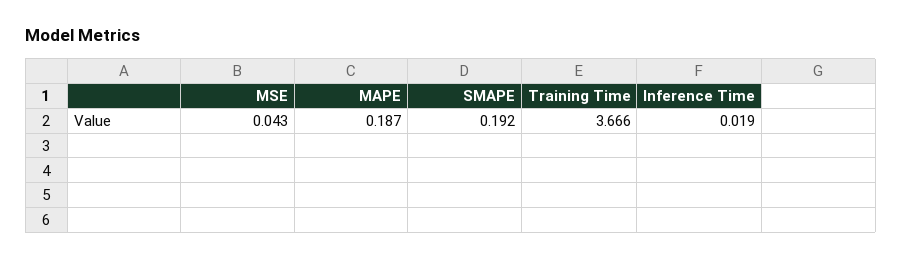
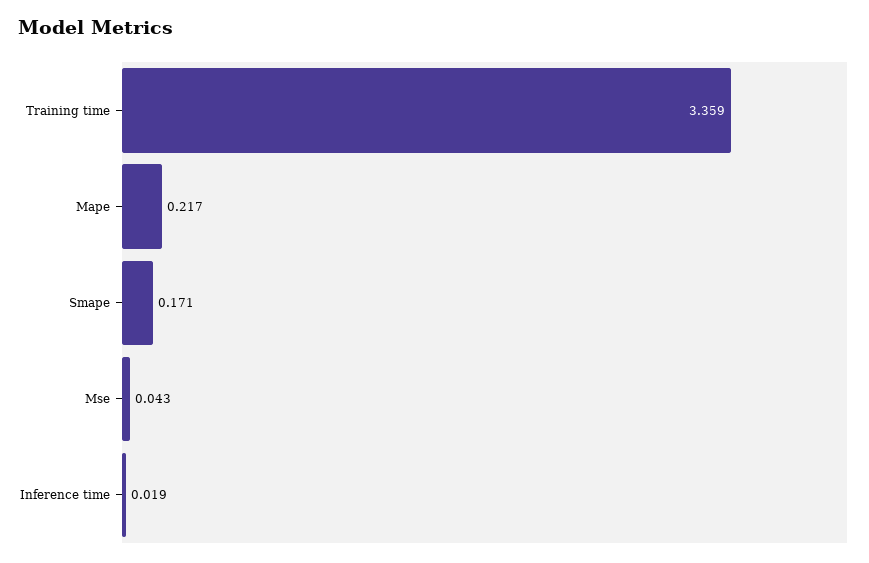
  {
    "MSE": 0.043,
-   "MAPE": 0.187,
+   "MAPE": 0.217,
-   "SMAPE": 0.192,
+   "SMAPE": 0.171,
-   "Training Time": 3.666,
+   "Training Time": 3.359,
    "Inference Time": 0.019
  }

